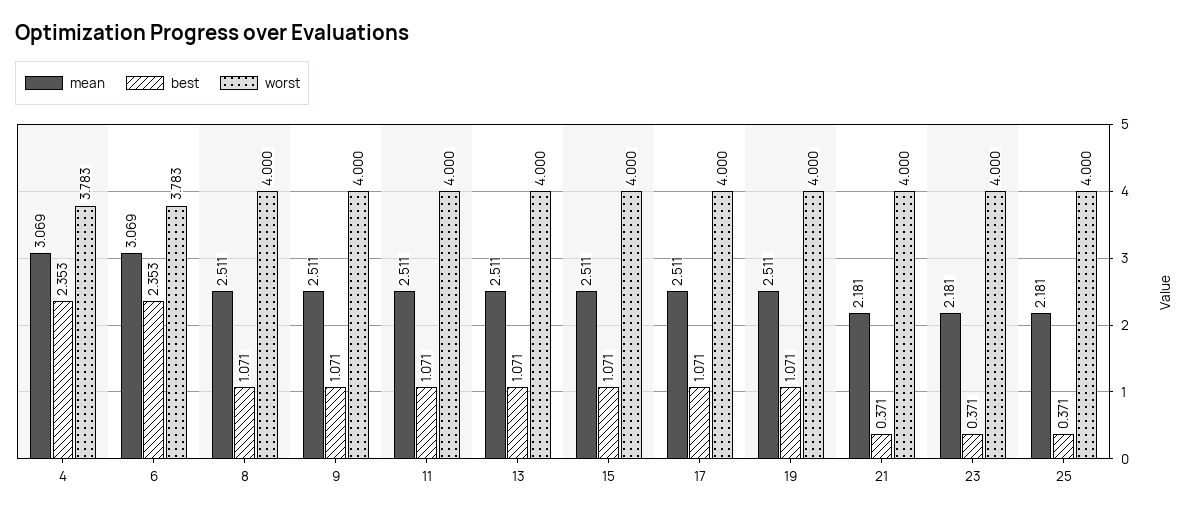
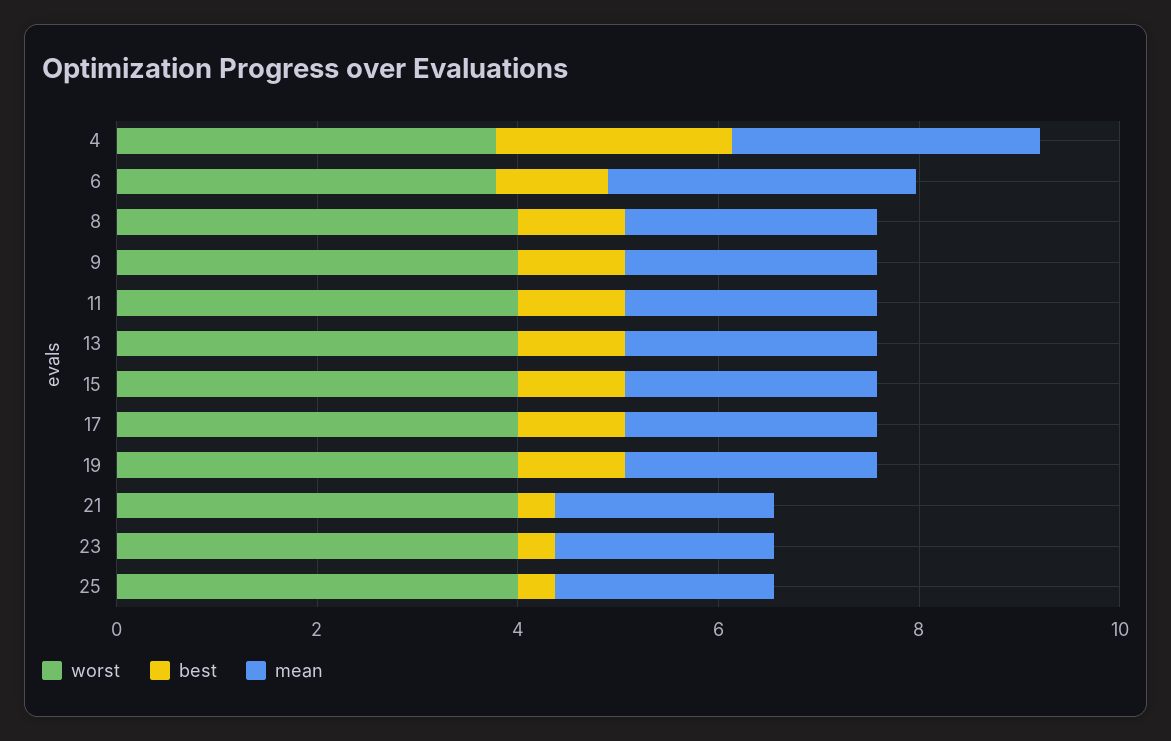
  {
    "mean": {
      "4": 3.069,
      "6": 3.069,
      "8": 2.511,
      "9": 2.511,
      "11": 2.511,
      "13": 2.511,
      "15": 2.511,
      "17": 2.511,
      "19": 2.511,
      "21": 2.181,
      "23": 2.181,
      "25": 2.181
    },
    "best": {
      "4": 2.353,
-     "6": 2.353,
+     "6": 1,
      "8": 1.071,
      "9": 1.071,
      "11": 1.071,
      "13": 1.071,
      "15": 1.071,
      "17": 1.071,
      "19": 1.071,
      "21": 0.371,
      "23": 0.371,
      "25": 0.371
    },
    "worst": {
      "4": 3.783,
      "6": 3.783,
      "8": 4,
      "9": 4,
      "11": 4,
      "13": 4,
      "15": 4,
      "17": 4,
      "19": 4,
      "21": 4,
      "23": 4,
      "25": 4
    }
  }

